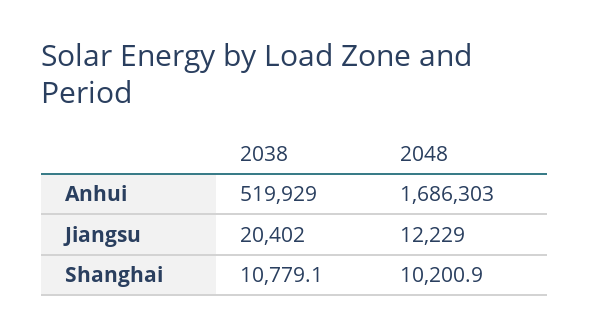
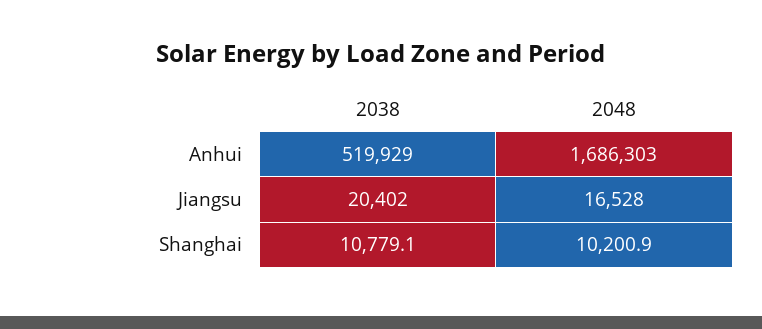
  {
    "2038": {
      "Anhui": 519929,
      "Jiangsu": 20402,
      "Shanghai": 10779.1
    },
    "2048": {
      "Anhui": 1686303,
-     "Jiangsu": 12229,
+     "Jiangsu": 16528,
      "Shanghai": 10200.9
    }
  }

